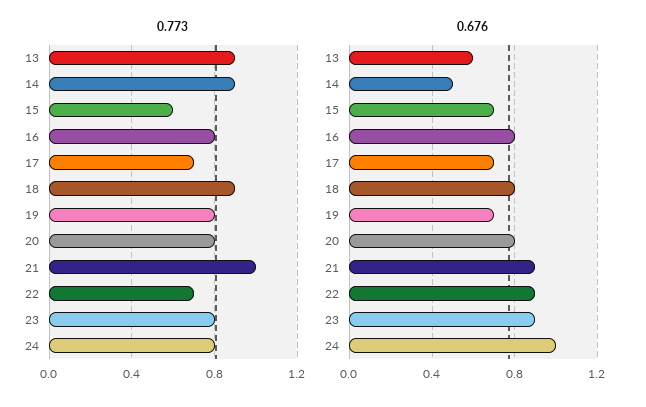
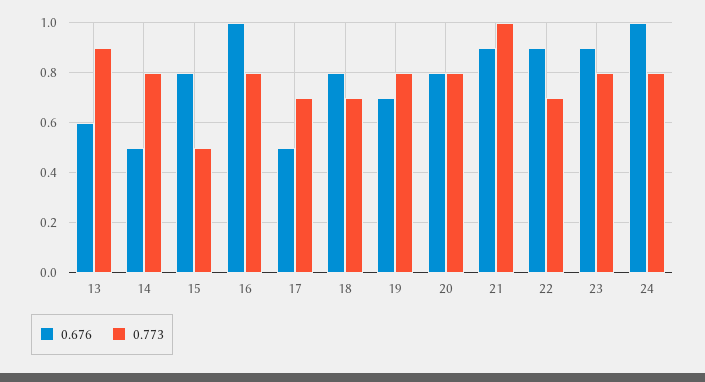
  {
    "0.773": {
      "13": 0.9,
-     "14": 0.9,
+     "14": 0.8,
-     "15": 0.6,
+     "15": 0.5,
      "16": 0.8,
      "17": 0.7,
-     "18": 0.9,
+     "18": 0.7,
      "19": 0.8,
      "20": 0.8,
      "21": 1,
      "22": 0.7,
      "23": 0.8,
      "24": 0.8
    },
    "0.676": {
      "13": 0.6,
      "14": 0.5,
-     "15": 0.7,
+     "15": 0.8,
-     "16": 0.8,
+     "16": 1,
-     "17": 0.7,
+     "17": 0.5,
      "18": 0.8,
      "19": 0.7,
      "20": 0.8,
      "21": 0.9,
      "22": 0.9,
      "23": 0.9,
      "24": 1
    }
  }

